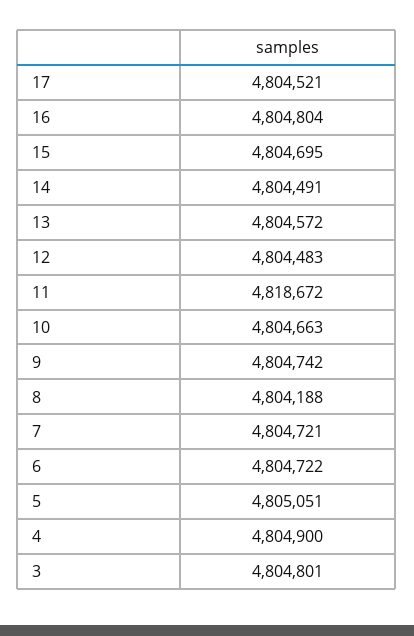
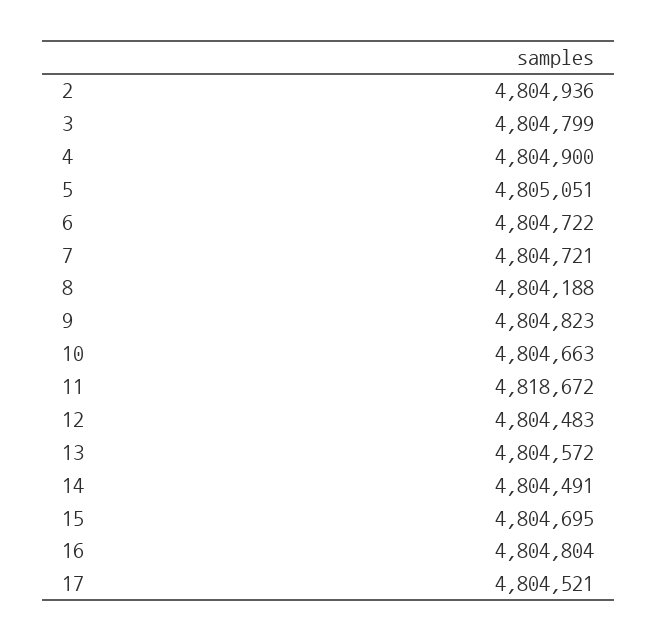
  {
    "17": 4804521,
    "16": 4804804,
    "15": 4804695,
    "14": 4804491,
    "13": 4804572,
    "12": 4804483,
    "11": 4818672,
    "10": 4804663,
-   "9": 4804742,
+   "9": 4804823,
    "8": 4804188,
    "7": 4804721,
    "6": 4804722,
    "5": 4805051,
    "4": 4804900,
-   "3": 4804801
+   "3": 4804799,
+   "2": 4804936
  }

